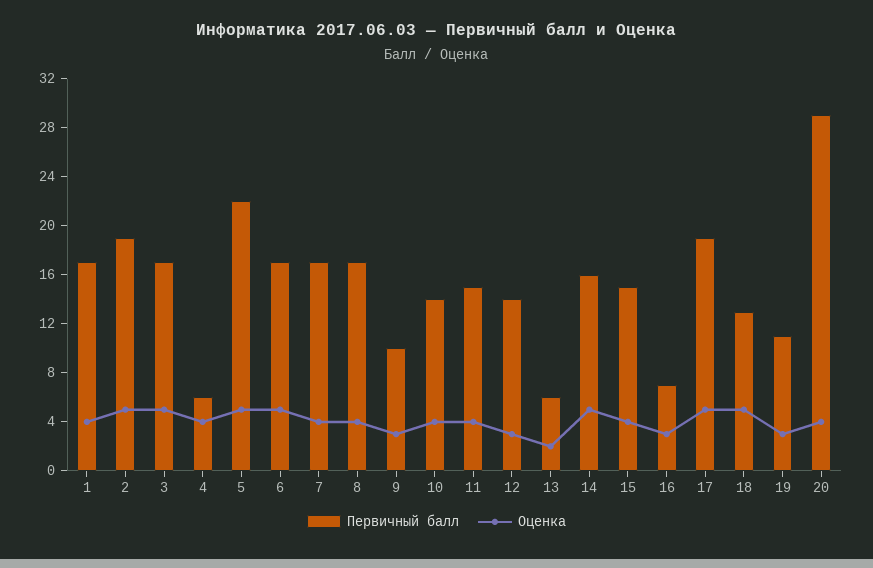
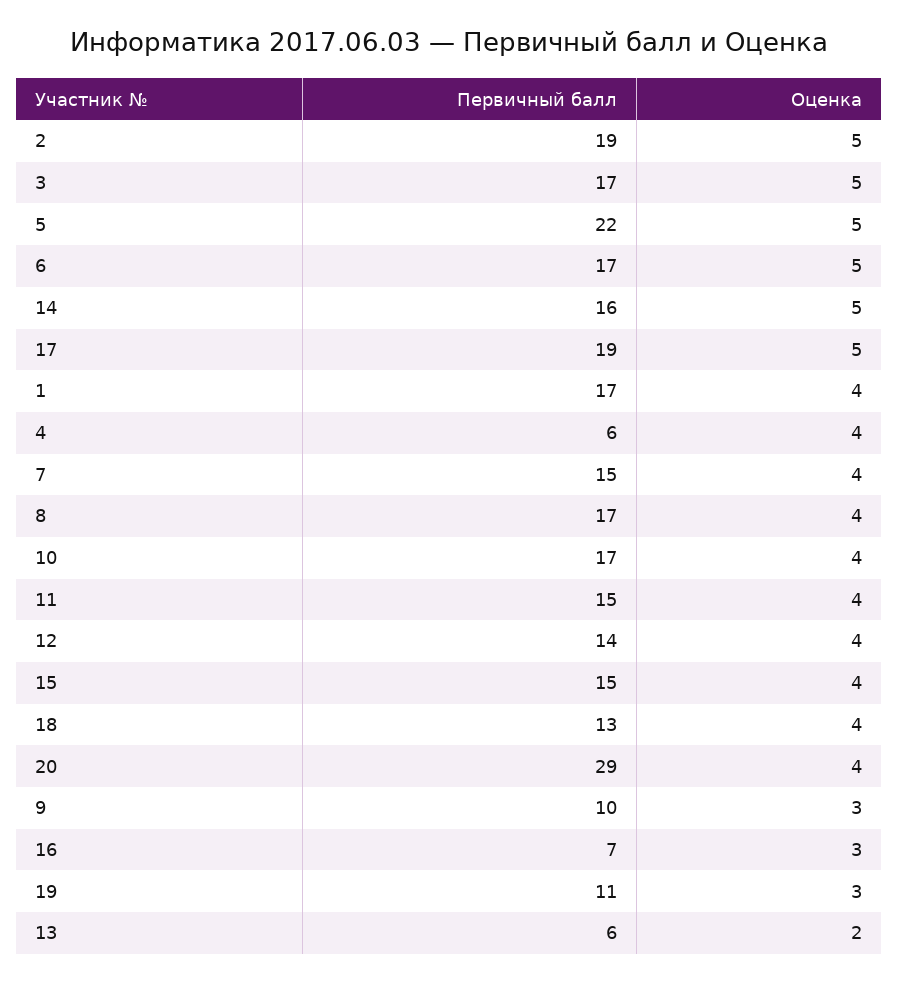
  {
    "Первичный балл": {
      "1": 17,
      "2": 19,
      "3": 17,
      "4": 6,
      "5": 22,
      "6": 17,
-     "7": 17,
+     "7": 15,
      "8": 17,
      "9": 10,
-     "10": 14,
+     "10": 17,
      "11": 15,
      "12": 14,
      "13": 6,
      "14": 16,
      "15": 15,
      "16": 7,
      "17": 19,
      "18": 13,
      "19": 11,
      "20": 29
    },
    "Оценка": {
      "1": 4,
      "2": 5,
      "3": 5,
      "4": 4,
      "5": 5,
      "6": 5,
      "7": 4,
      "8": 4,
      "9": 3,
      "10": 4,
      "11": 4,
-     "12": 3,
+     "12": 4,
      "13": 2,
      "14": 5,
      "15": 4,
      "16": 3,
      "17": 5,
-     "18": 5,
+     "18": 4,
      "19": 3,
      "20": 4
    }
  }

